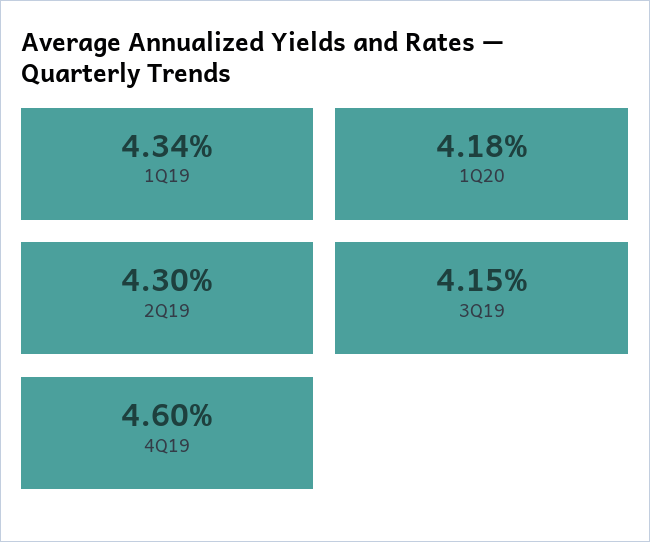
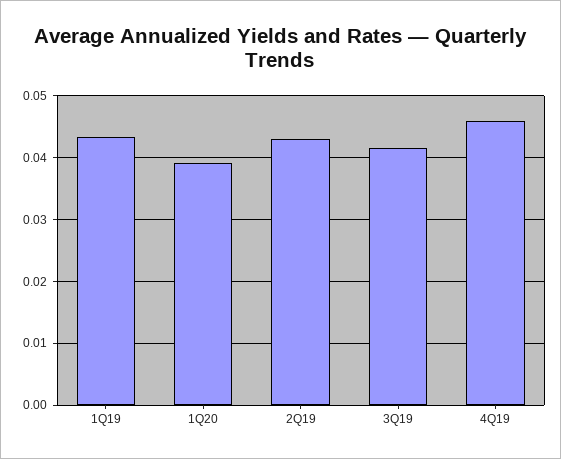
  {
    "1Q19": 0.0434,
-   "1Q20": 0.0418,
+   "1Q20": 0.039,
    "2Q19": 0.043,
    "3Q19": 0.0415,
    "4Q19": 0.046
  }

